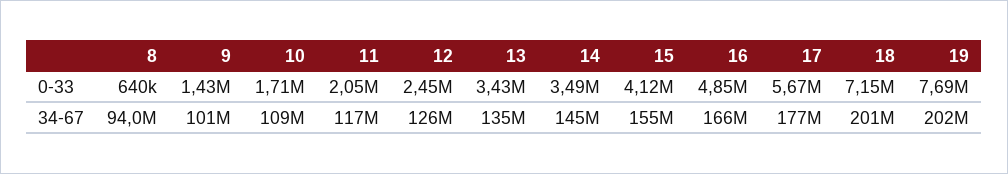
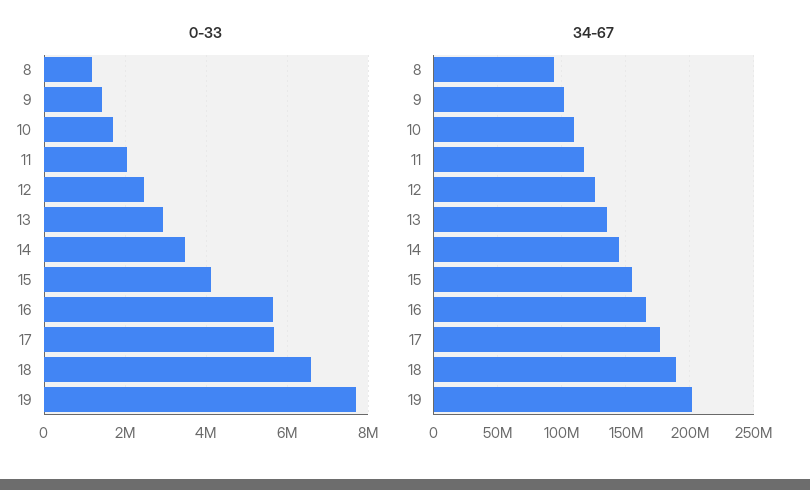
  {
    "0-33": {
-     "8": 640000,
+     "8": 1200000,
      "9": 1430000,
      "10": 1710000,
      "11": 2050000,
      "12": 2450000,
-     "13": 3430000,
+     "13": 3000000,
      "14": 3490000,
      "15": 4120000,
-     "16": 4850000,
+     "16": 5600000,
      "17": 5670000,
-     "18": 7150000,
+     "18": 6600000,
      "19": 7690000
    },
    "34-67": {
      "8": 94000000,
      "9": 101000000,
      "10": 109000000,
      "11": 117000000,
      "12": 126000000,
      "13": 135000000,
      "14": 145000000,
      "15": 155000000,
      "16": 166000000,
      "17": 177000000,
-     "18": 201000000,
+     "18": 190000000,
      "19": 202000000
    }
  }

